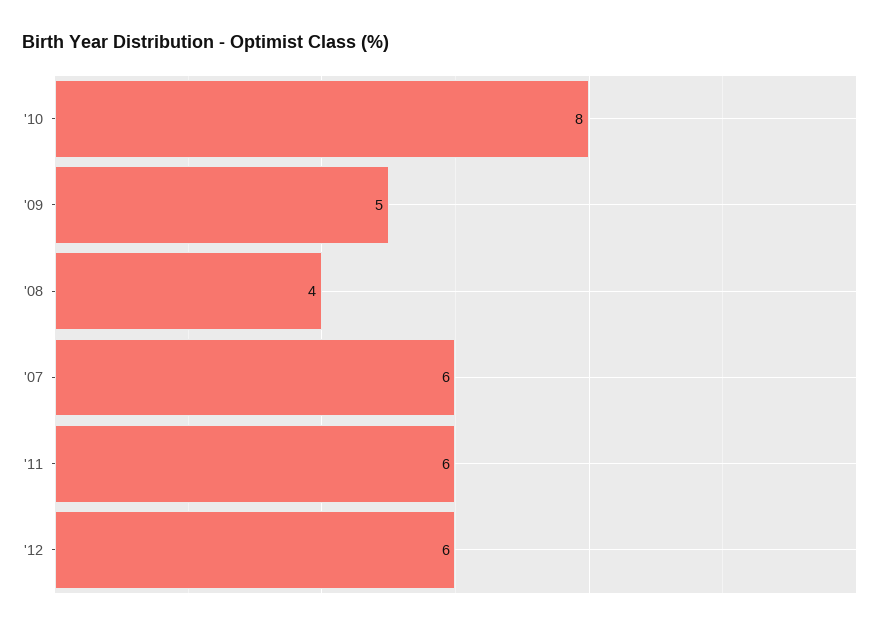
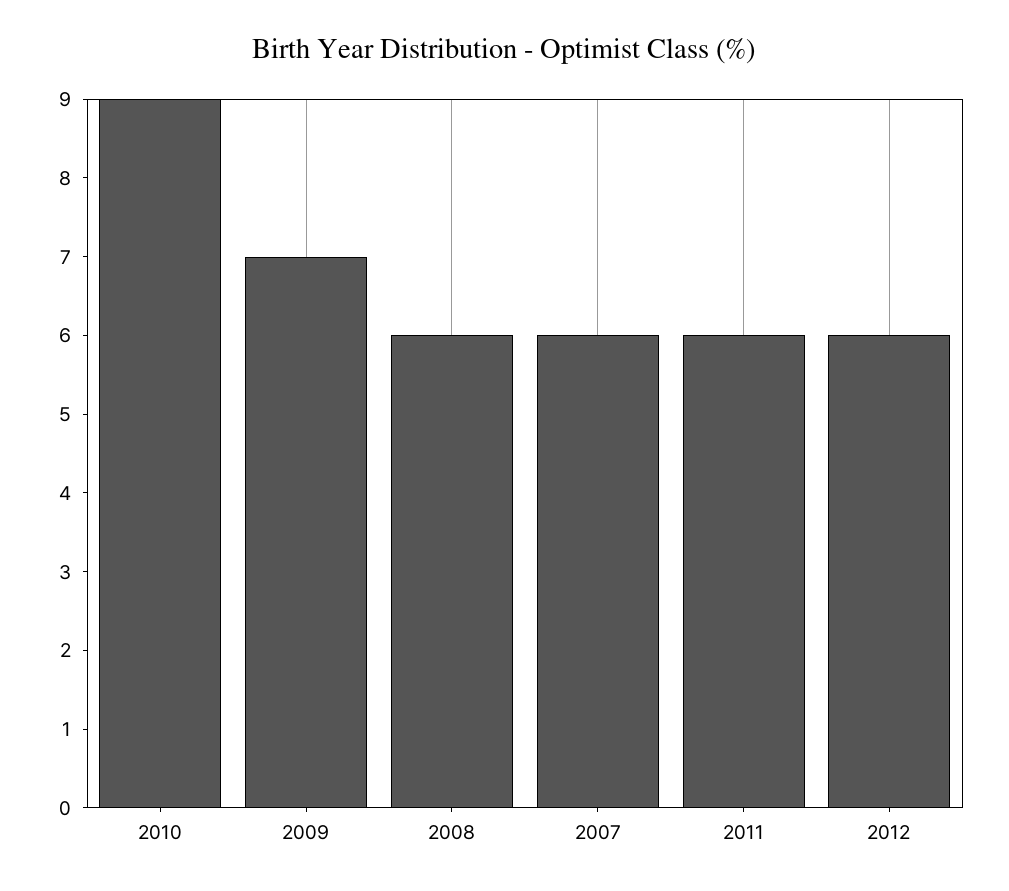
  {
-   "'10": 8,
+   "'10": 9,
-   "'09": 5,
+   "'09": 7,
-   "'08": 4,
+   "'08": 6,
    "'07": 6,
    "'11": 6,
    "'12": 6
  }

